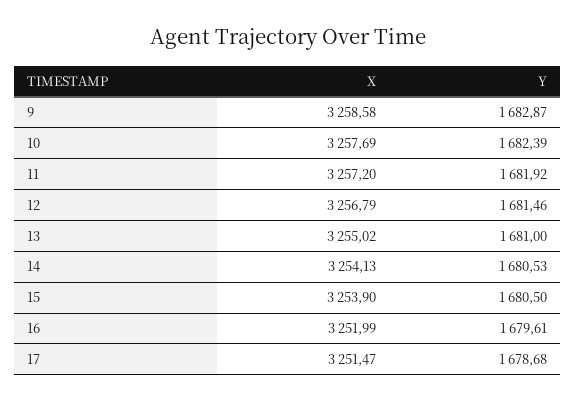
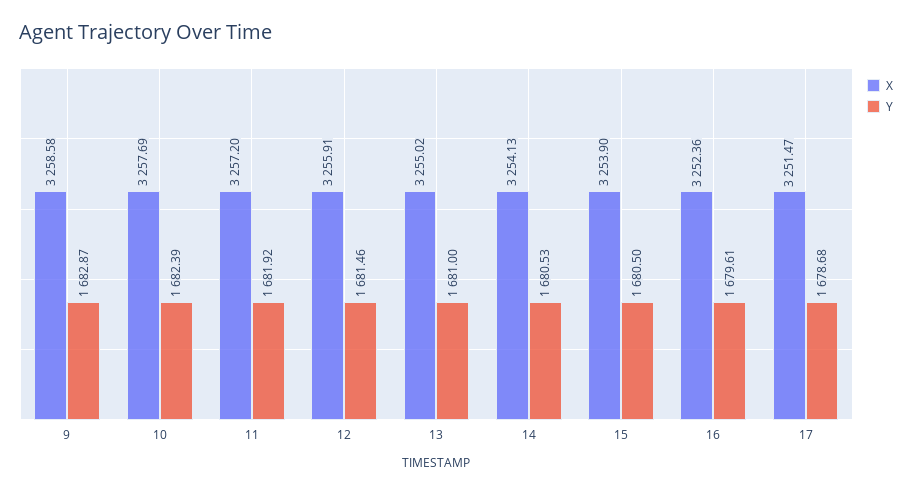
  {
    "X": {
      "9": 3258.58,
      "10": 3257.69,
      "11": 3257.2,
-     "12": 3256.79,
+     "12": 3255.91,
      "13": 3255.02,
      "14": 3254.13,
      "15": 3253.9,
-     "16": 3251.99,
+     "16": 3252.36,
      "17": 3251.47
    },
    "Y": {
      "9": 1682.87,
      "10": 1682.39,
      "11": 1681.92,
      "12": 1681.46,
      "13": 1681,
      "14": 1680.53,
      "15": 1680.5,
      "16": 1679.61,
      "17": 1678.68
    }
  }

